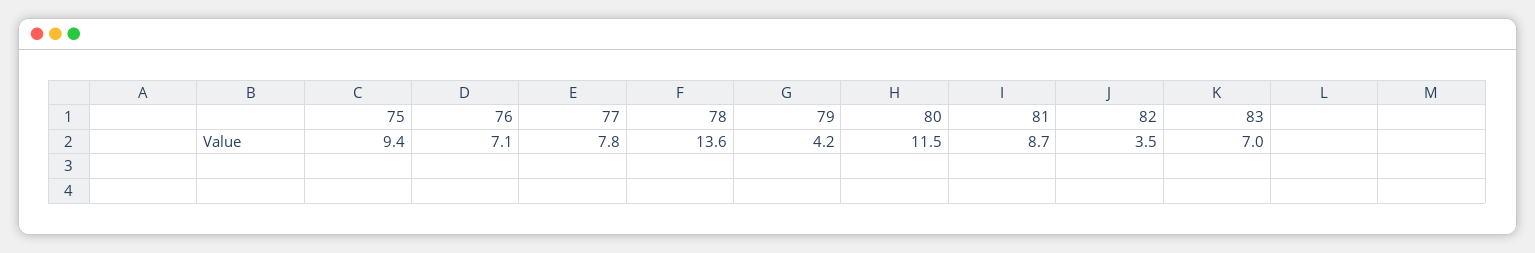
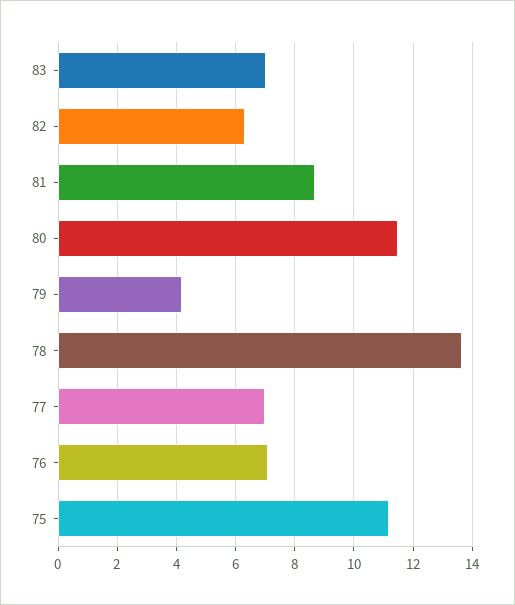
  {
-   "75": 9.4,
+   "75": 11.25,
    "76": 7.1,
-   "77": 7.8,
+   "77": 7,
    "78": 13.6,
    "79": 4.2,
    "80": 11.5,
    "81": 8.7,
-   "82": 3.5,
+   "82": 6.25,
    "83": 7
  }

